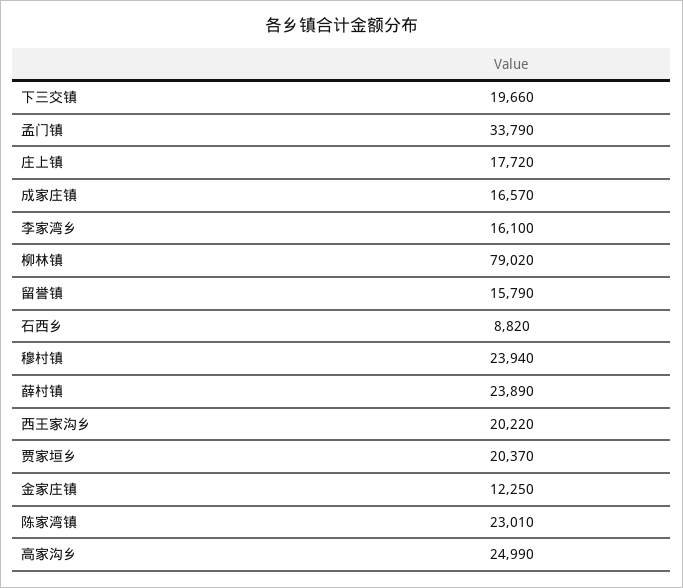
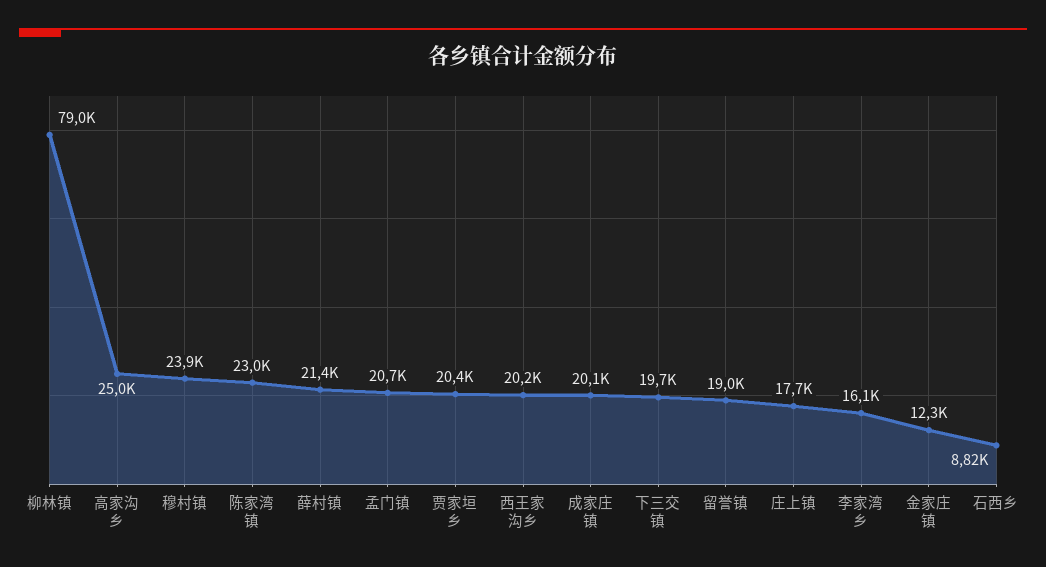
  {
    "下三交镇": 19660,
-   "孟门镇": 33790,
+   "孟门镇": 20700,
    "庄上镇": 17720,
-   "成家庄镇": 16570,
+   "成家庄镇": 20100,
    "李家湾乡": 16100,
    "柳林镇": 79020,
-   "留誉镇": 15790,
+   "留誉镇": 19000,
    "石西乡": 8820,
    "穆村镇": 23940,
-   "薛村镇": 23890,
+   "薛村镇": 21400,
    "西王家沟乡": 20220,
    "贾家垣乡": 20370,
    "金家庄镇": 12250,
    "陈家湾镇": 23010,
    "高家沟乡": 24990
  }

